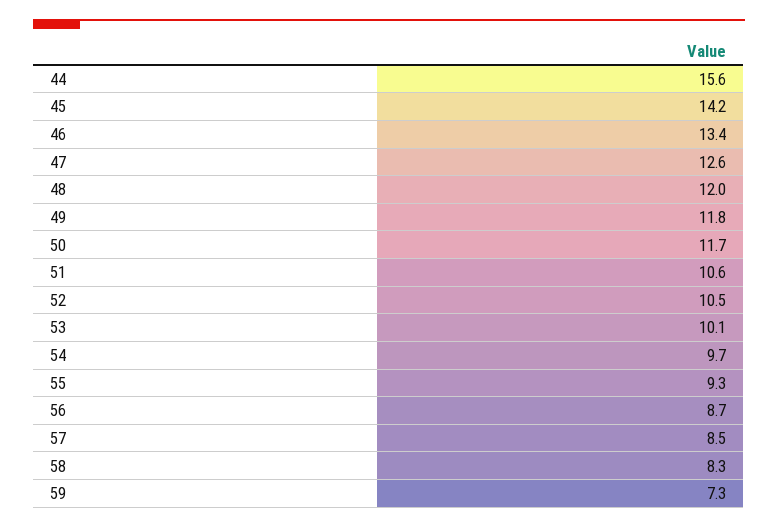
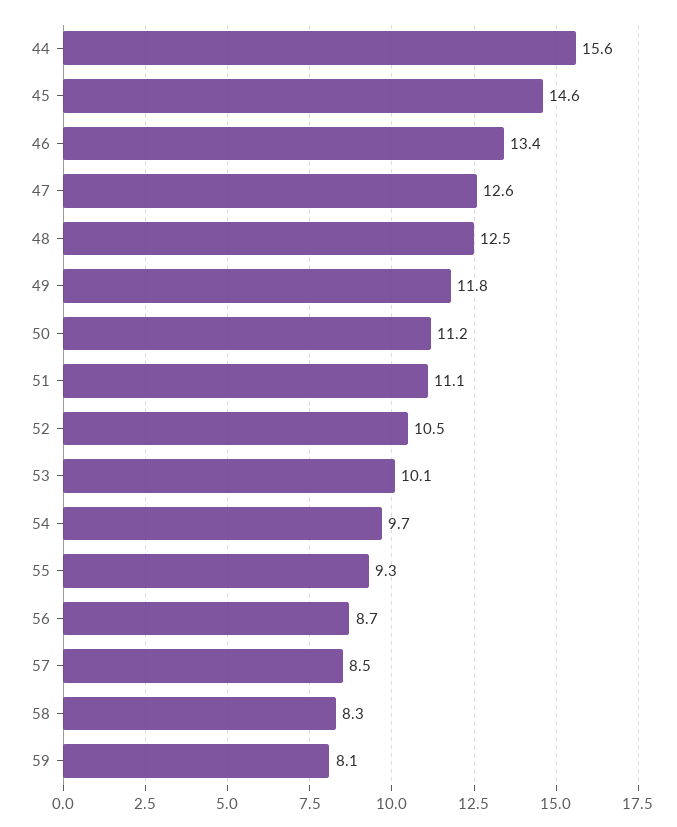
  {
    "44": 15.6,
-   "45": 14.2,
+   "45": 14.6,
    "46": 13.4,
    "47": 12.6,
-   "48": 12,
+   "48": 12.5,
    "49": 11.8,
-   "50": 11.7,
+   "50": 11.2,
-   "51": 10.6,
+   "51": 11.1,
    "52": 10.5,
    "53": 10.1,
    "54": 9.7,
    "55": 9.3,
    "56": 8.7,
    "57": 8.5,
    "58": 8.3,
-   "59": 7.3
+   "59": 8.1
  }

